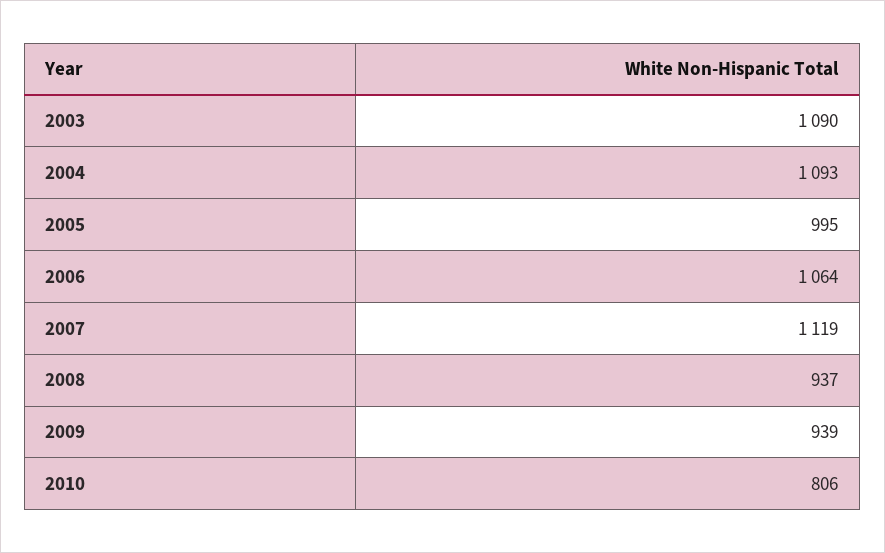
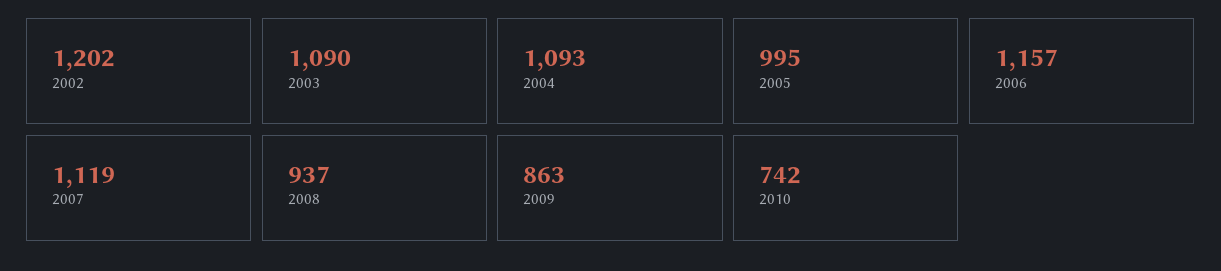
  {
    "2003": 1090,
    "2004": 1093,
    "2005": 995,
-   "2006": 1064,
+   "2006": 1157,
    "2007": 1119,
    "2008": 937,
-   "2009": 939,
+   "2009": 863,
-   "2010": 806
+   "2010": 742,
+   "2002": 1202
  }

